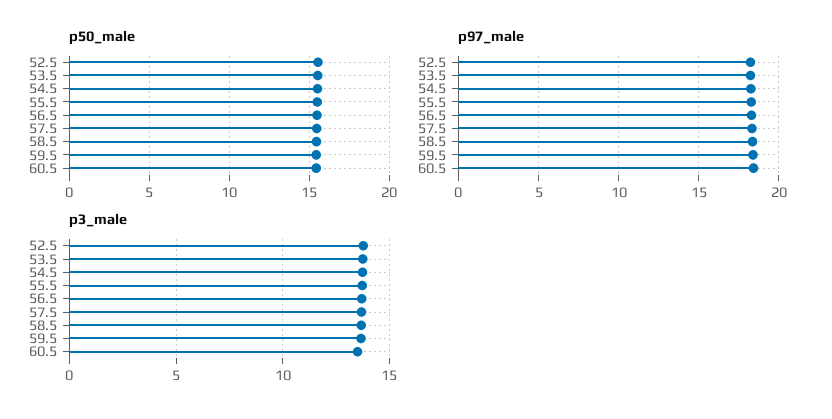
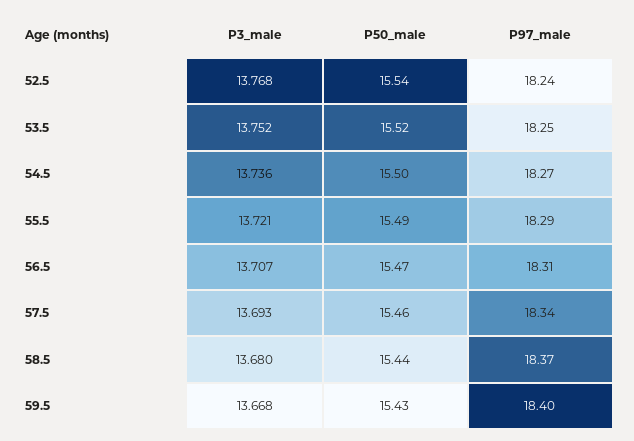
  {
    "p50_male": {
      "52.5": 15.54,
      "53.5": 15.52,
      "54.5": 15.5,
      "55.5": 15.49,
      "56.5": 15.47,
      "57.5": 15.46,
      "58.5": 15.44,
-     "59.5": 15.43,
+     "59.5": 15.43
-     "60.5": 15.5
    },
    "p97_male": {
      "52.5": 18.24,
      "53.5": 18.25,
      "54.5": 18.27,
      "55.5": 18.29,
      "56.5": 18.31,
      "57.5": 18.34,
      "58.5": 18.37,
-     "59.5": 18.4,
+     "59.5": 18.4
-     "60.5": 18.5
    },
    "p3_male": {
      "52.5": 13.768,
      "53.5": 13.752,
      "54.5": 13.736,
      "55.5": 13.721,
      "56.5": 13.707,
      "57.5": 13.693,
      "58.5": 13.68,
-     "59.5": 13.668,
+     "59.5": 13.668
-     "60.5": 13.5
    }
  }

